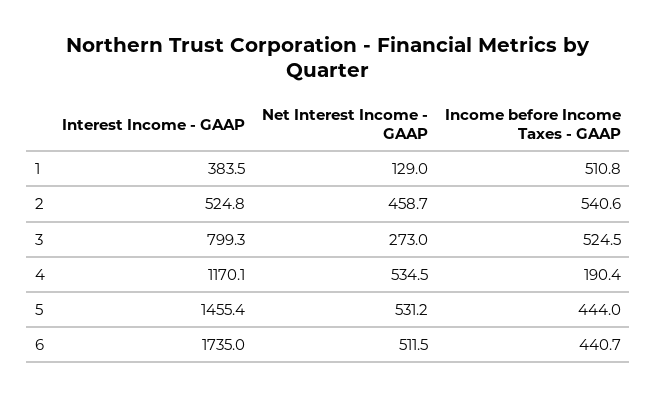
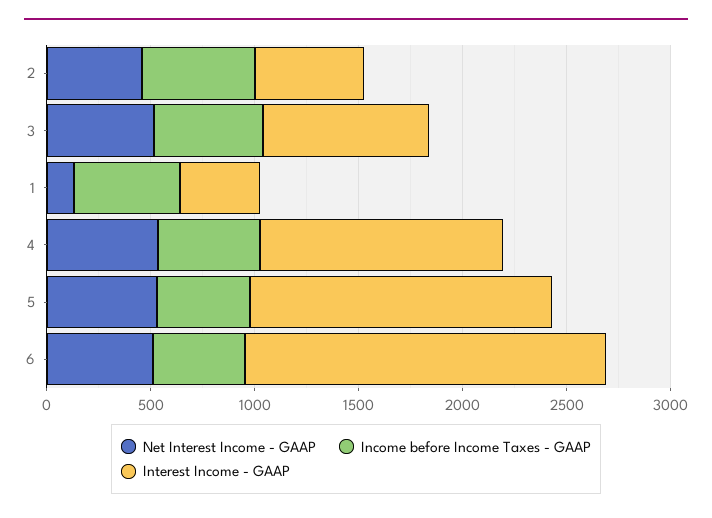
  {
    "Interest Income - GAAP": {
      "1": 383.5,
      "2": 524.8,
      "3": 799.3,
      "4": 1170.1,
      "5": 1455.4,
      "6": 1735
    },
    "Net Interest Income - GAAP": {
      "1": 129,
      "2": 458.7,
-     "3": 273,
+     "3": 500,
      "4": 534.5,
      "5": 531.2,
      "6": 511.5
    },
    "Income before Income Taxes - GAAP": {
      "1": 510.8,
      "2": 540.6,
      "3": 524.5,
-     "4": 190.4,
+     "4": 500,
      "5": 444,
      "6": 440.7
    }
  }

